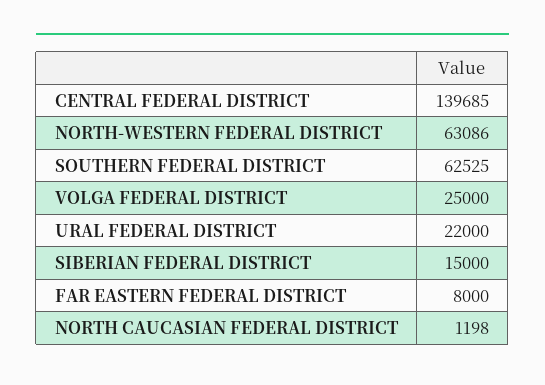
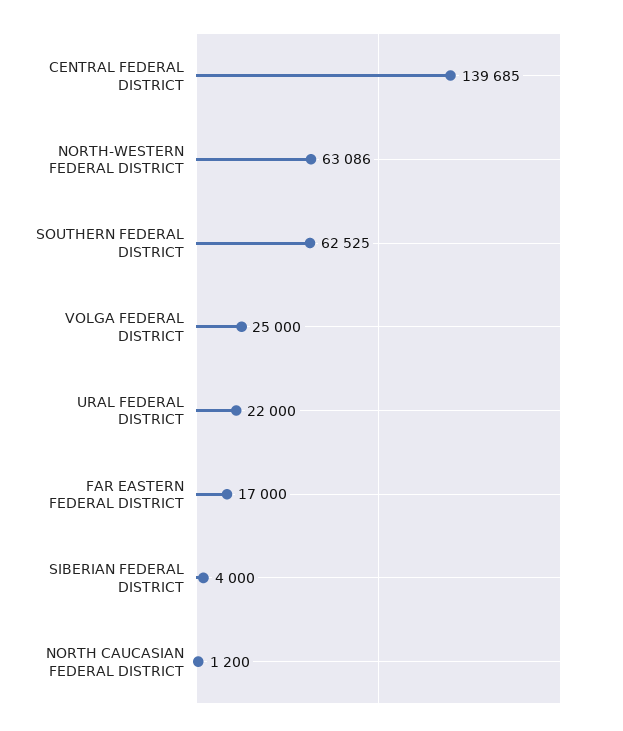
  {
    "CENTRAL FEDERAL DISTRICT": 139685,
    "NORTH-WESTERN FEDERAL DISTRICT": 63086,
    "SOUTHERN FEDERAL DISTRICT": 62525,
    "VOLGA FEDERAL DISTRICT": 25000,
    "URAL FEDERAL DISTRICT": 22000,
-   "SIBERIAN FEDERAL DISTRICT": 15000,
+   "SIBERIAN FEDERAL DISTRICT": 4000,
-   "FAR EASTERN FEDERAL DISTRICT": 8000,
+   "FAR EASTERN FEDERAL DISTRICT": 17000,
-   "NORTH CAUCASIAN FEDERAL DISTRICT": 1198
+   "NORTH CAUCASIAN FEDERAL DISTRICT": 1200
  }

